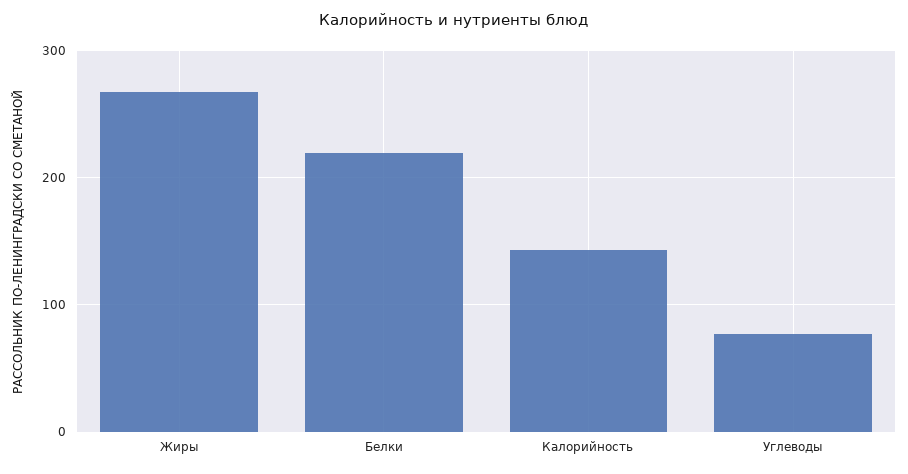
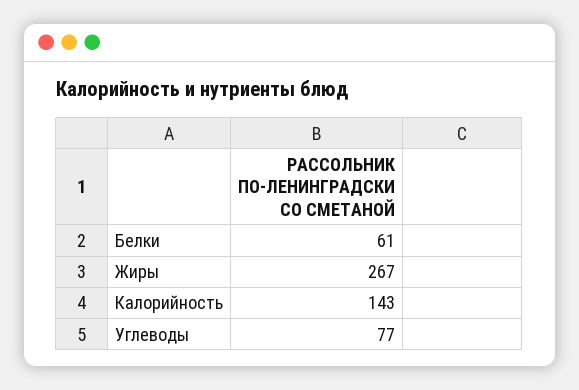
  {
    "Жиры": 267,
-   "Белки": 220,
+   "Белки": 61,
    "Калорийность": 143,
    "Углеводы": 77
  }

